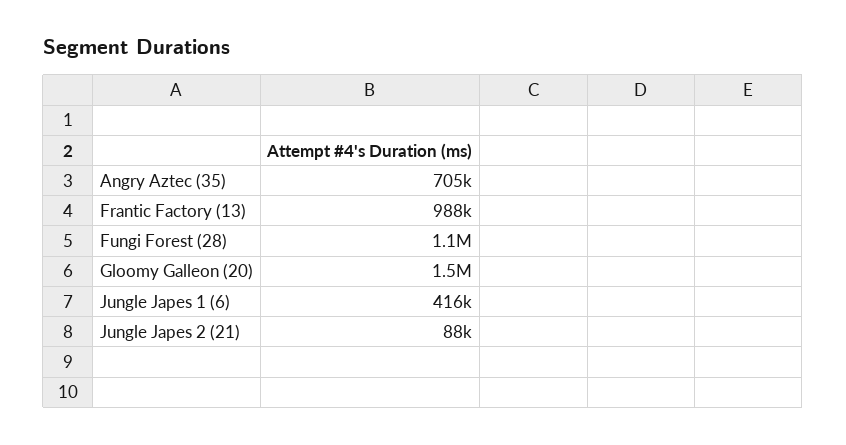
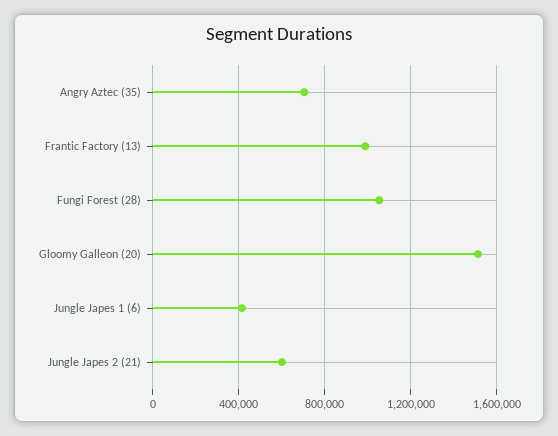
  {
    "Angry Aztec (35)": 705000,
    "Frantic Factory (13)": 988000,
    "Fungi Forest (28)": 1100000,
    "Gloomy Galleon (20)": 1500000,
    "Jungle Japes 1 (6)": 416000,
-   "Jungle Japes 2 (21)": 88000
+   "Jungle Japes 2 (21)": 600000
  }

